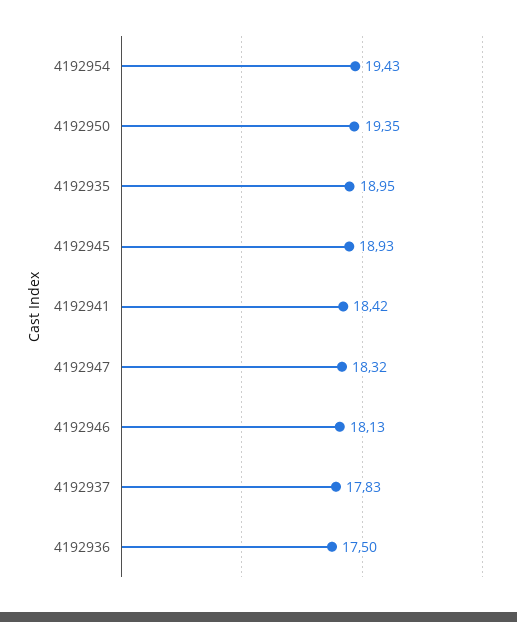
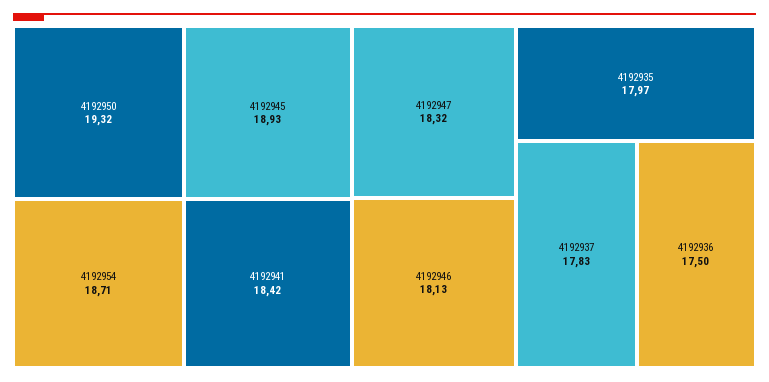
  {
-   "4192954": 19.43,
+   "4192954": 18.71,
-   "4192950": 19.35,
+   "4192950": 19.32,
-   "4192935": 18.95,
+   "4192935": 17.97,
    "4192945": 18.93,
    "4192941": 18.42,
    "4192947": 18.32,
    "4192946": 18.13,
    "4192937": 17.83,
    "4192936": 17.5
  }

